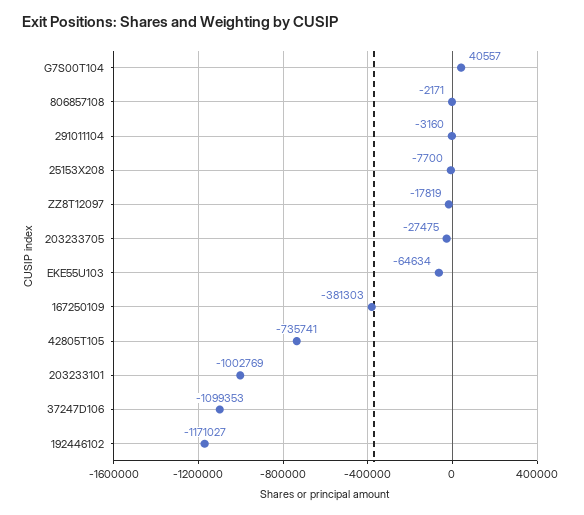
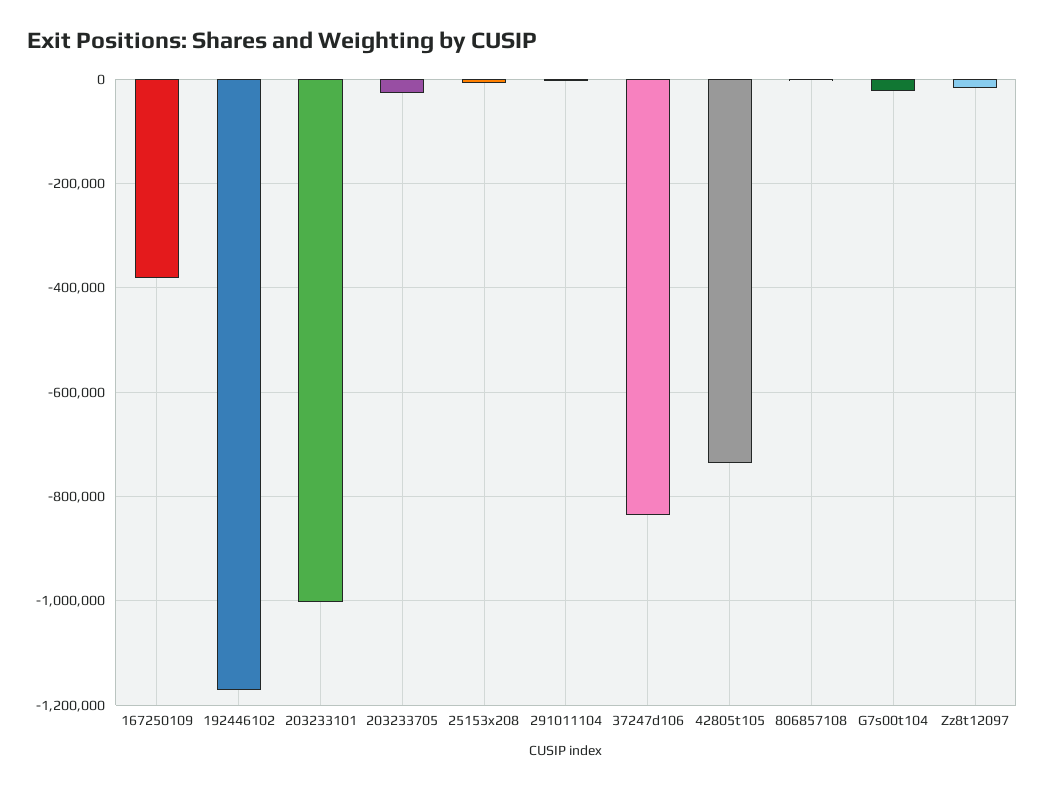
  {
-   "G7S00T104": 40557,
+   "G7S00T104": -20000,
    "806857108": -2171,
    "291011104": -3160,
    "25153X208": -7700,
    "ZZ8T12097": -17819,
    "203233705": -27475,
-   "EKE55U103": -64634,
    "167250109": -381303,
    "42805T105": -735741,
    "203233101": -1002769,
-   "37247D106": -1099353,
+   "37247D106": -840000,
    "192446102": -1171027
  }

